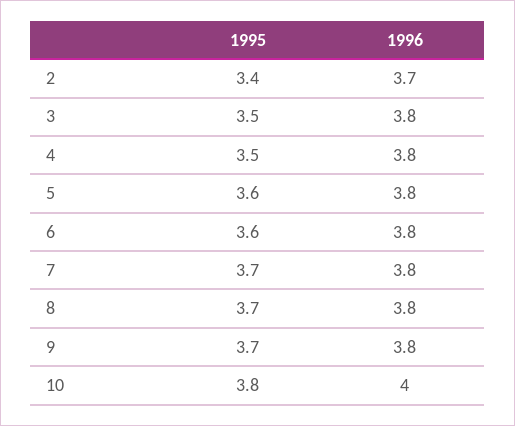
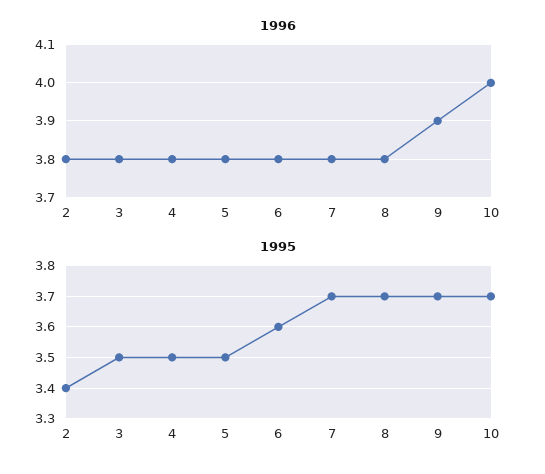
  {
    "1995": {
      "2": 3.4,
      "3": 3.5,
      "4": 3.5,
-     "5": 3.6,
+     "5": 3.5,
      "6": 3.6,
      "7": 3.7,
      "8": 3.7,
      "9": 3.7,
-     "10": 3.8
+     "10": 3.7
    },
    "1996": {
-     "2": 3.7,
+     "2": 3.8,
      "3": 3.8,
      "4": 3.8,
      "5": 3.8,
      "6": 3.8,
      "7": 3.8,
      "8": 3.8,
-     "9": 3.8,
+     "9": 3.9,
      "10": 4
    }
  }

